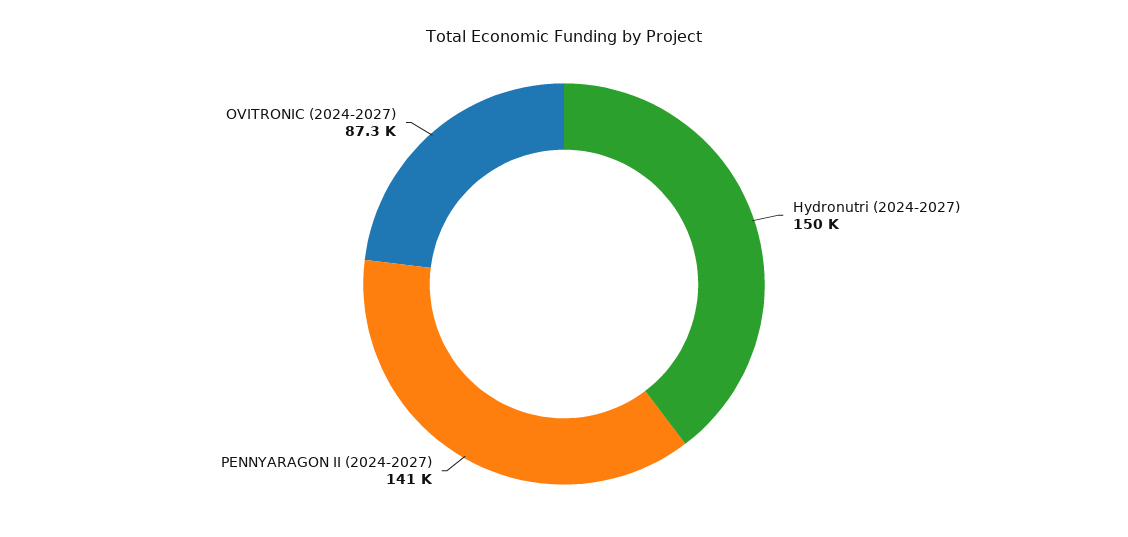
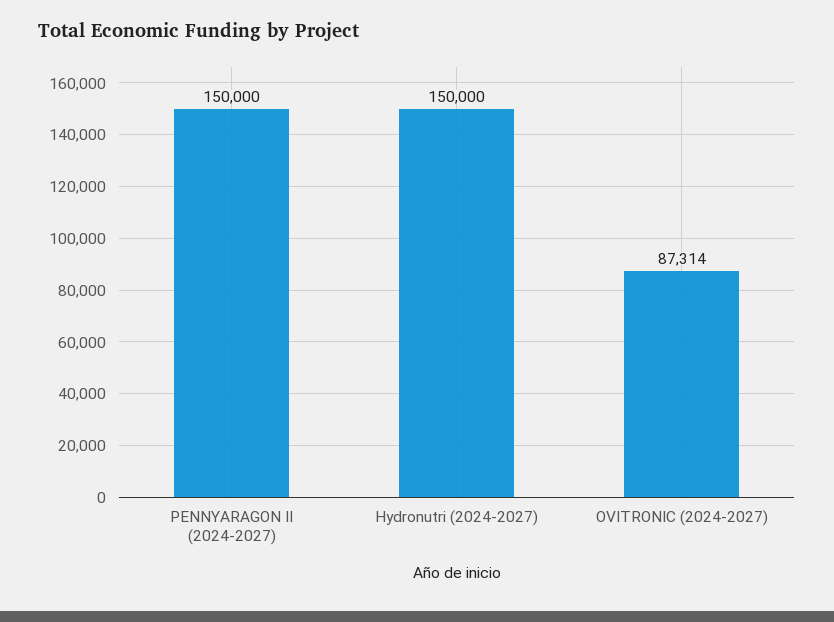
  {
    "Hydronutri (2024-2027)": 150000,
-   "PENNYARAGON II (2024-2027)": 141000,
+   "PENNYARAGON II (2024-2027)": 150000,
    "OVITRONIC (2024-2027)": 87314
  }

